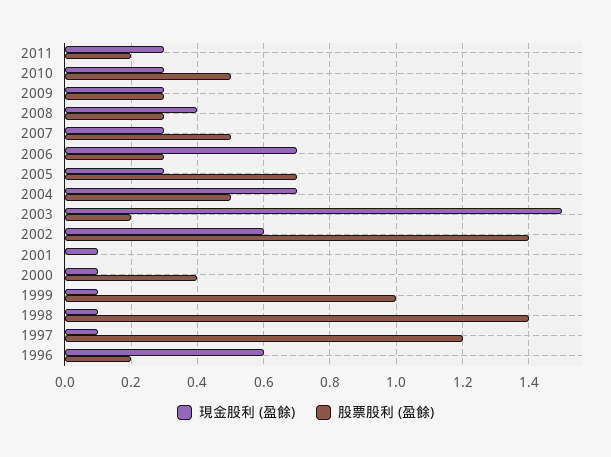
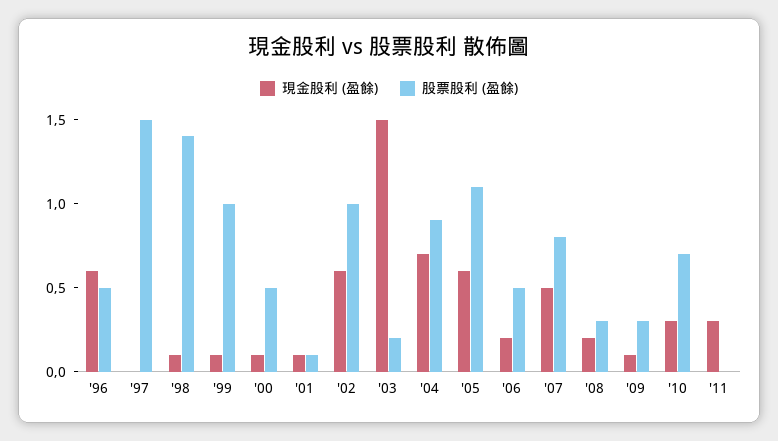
  {
    "現金股利 (盈餘)": {
      "2011": 0.3,
      "2010": 0.3,
-     "2009": 0.3,
+     "2009": 0.1,
-     "2008": 0.4,
+     "2008": 0.2,
-     "2007": 0.3,
+     "2007": 0.5,
-     "2006": 0.7,
+     "2006": 0.2,
-     "2005": 0.3,
+     "2005": 0.6,
      "2004": 0.7,
      "2003": 1.5,
      "2002": 0.6,
      "2001": 0.1,
      "2000": 0.1,
      "1999": 0.1,
      "1998": 0.1,
-     "1997": 0.1,
+     "1997": 0,
      "1996": 0.6
    },
    "股票股利 (盈餘)": {
-     "2011": 0.2,
+     "2011": 0,
-     "2010": 0.5,
+     "2010": 0.7,
      "2009": 0.3,
      "2008": 0.3,
-     "2007": 0.5,
+     "2007": 0.8,
-     "2006": 0.3,
+     "2006": 0.5,
-     "2005": 0.7,
+     "2005": 1.1,
-     "2004": 0.5,
+     "2004": 0.9,
      "2003": 0.2,
-     "2002": 1.4,
+     "2002": 1,
-     "2001": 0,
+     "2001": 0.1,
-     "2000": 0.4,
+     "2000": 0.5,
      "1999": 1,
      "1998": 1.4,
-     "1997": 1.2,
+     "1997": 1.5,
-     "1996": 0.2
+     "1996": 0.5
    }
  }

